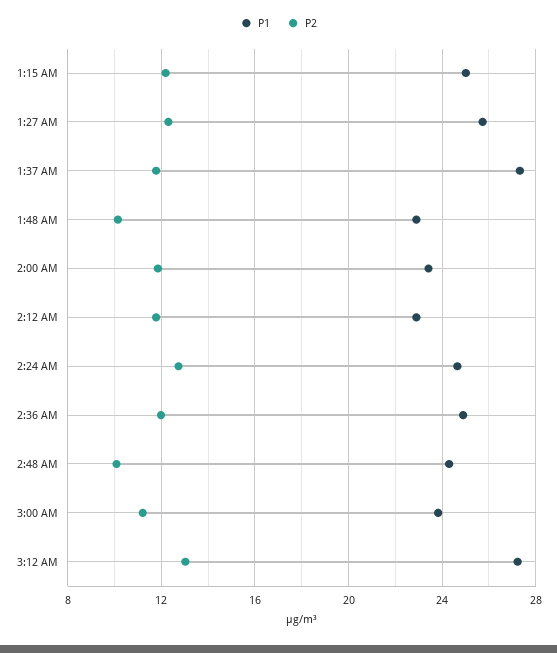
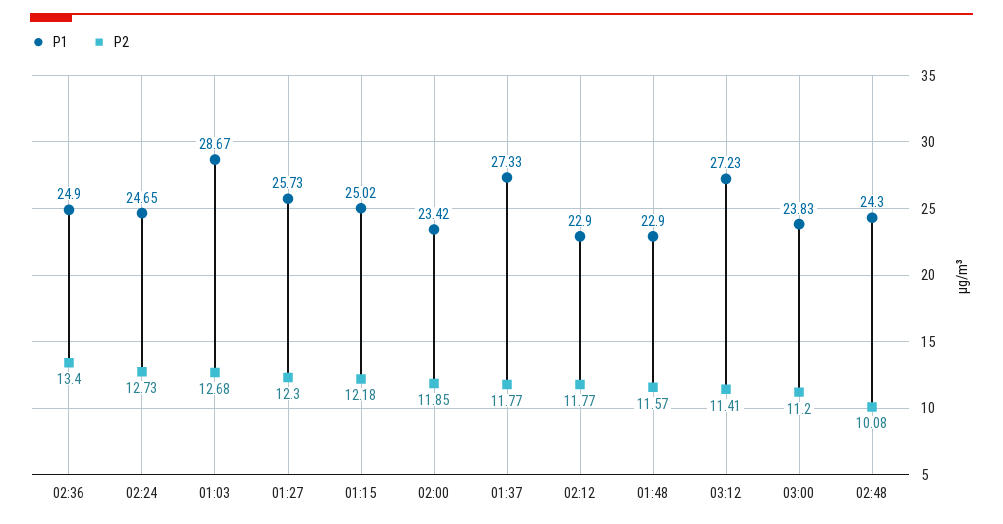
  {
    "P1": {
      "1:15 AM": 25.02,
      "1:27 AM": 25.73,
      "1:37 AM": 27.33,
      "1:48 AM": 22.9,
      "2:00 AM": 23.42,
      "2:12 AM": 22.9,
      "2:24 AM": 24.65,
      "2:36 AM": 24.9,
      "2:48 AM": 24.3,
      "3:00 AM": 23.83,
-     "3:12 AM": 27.23
+     "3:12 AM": 27.23,
+     "01:03": 28.67
    },
    "P2": {
      "1:15 AM": 12.18,
      "1:27 AM": 12.3,
      "1:37 AM": 11.77,
-     "1:48 AM": 10,
+     "1:48 AM": 11.57,
      "2:00 AM": 11.85,
      "2:12 AM": 11.77,
      "2:24 AM": 12.73,
-     "2:36 AM": 12,
+     "2:36 AM": 13.4,
      "2:48 AM": 10.08,
      "3:00 AM": 11.2,
-     "3:12 AM": 13
+     "3:12 AM": 11.41,
+     "01:03": 12.68
    }
  }

